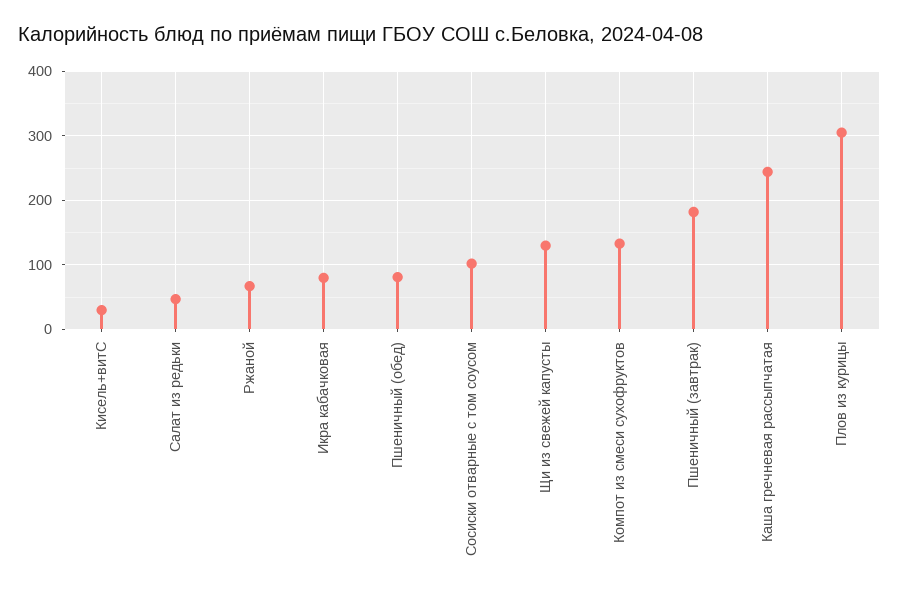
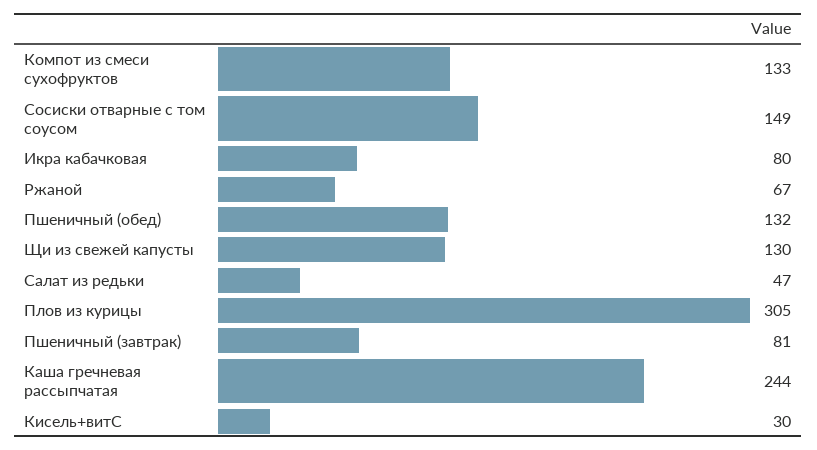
  {
    "Кисель+витС": 30,
    "Салат из редьки": 47,
    "Ржаной": 67,
    "Икра кабачковая": 80,
-   "Пшеничный (обед)": 80,
+   "Пшеничный (обед)": 132,
-   "Сосиски отварные с том соусом": 100,
+   "Сосиски отварные с том соусом": 149,
    "Щи из свежей капусты": 130,
    "Компот из смеси сухофруктов": 133,
-   "Пшеничный (завтрак)": 180,
+   "Пшеничный (завтрак)": 81,
    "Каша гречневая рассыпчатая": 244,
    "Плов из курицы": 305
  }

